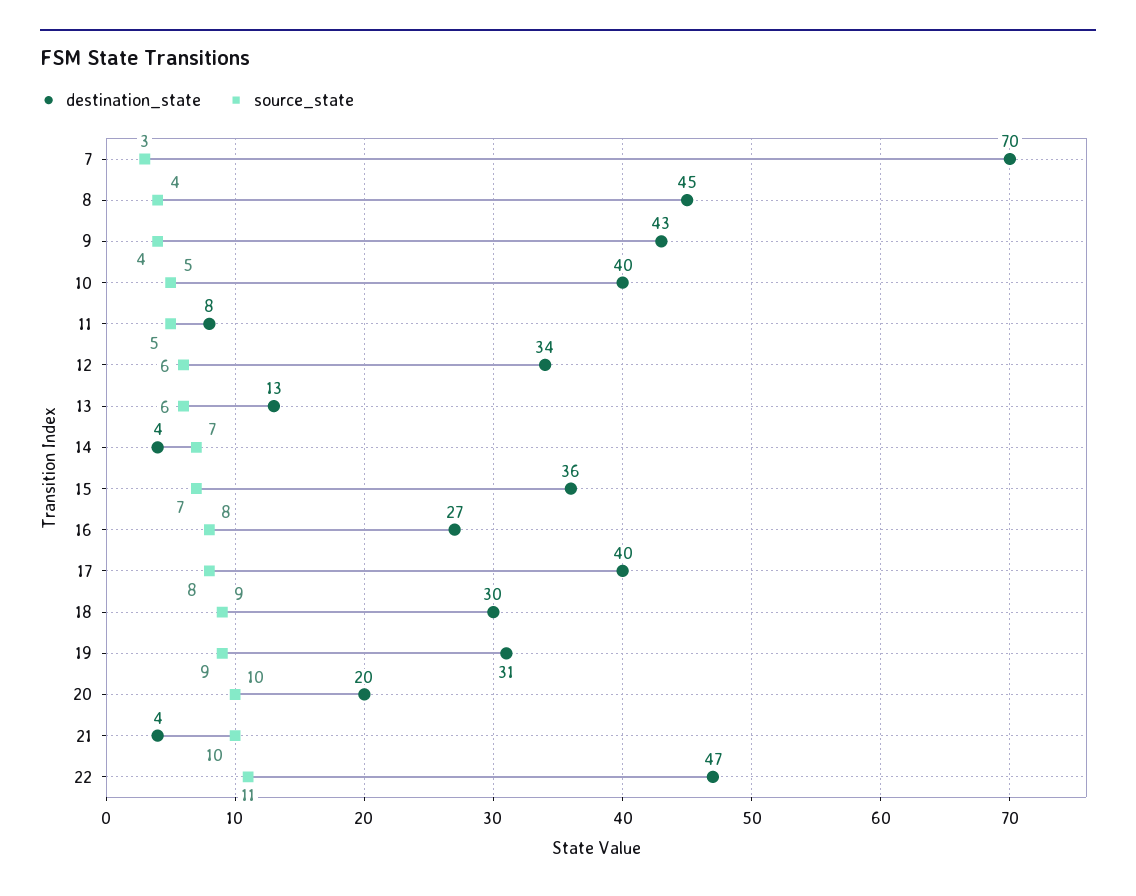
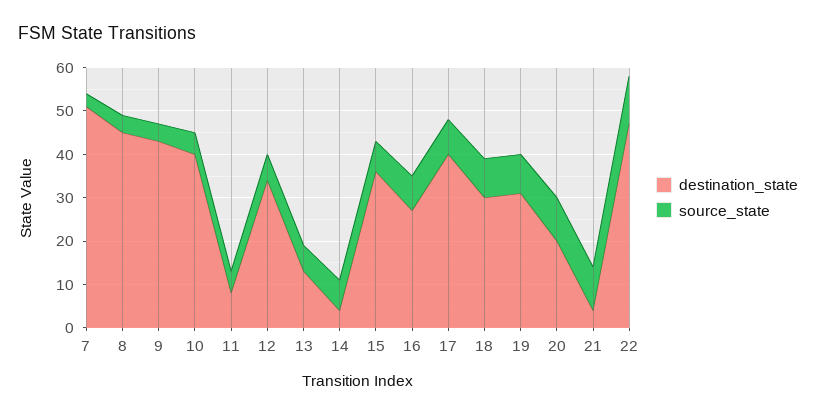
  {
    "destination_state": {
-     "7": 70,
+     "7": 50,
      "8": 45,
      "9": 43,
      "10": 40,
      "11": 8,
      "12": 34,
      "13": 13,
      "14": 4,
      "15": 36,
      "16": 27,
      "17": 40,
      "18": 30,
      "19": 31,
      "20": 20,
      "21": 4,
      "22": 47
    },
    "source_state": {
      "7": 3,
      "8": 4,
      "9": 4,
      "10": 5,
      "11": 5,
      "12": 6,
      "13": 6,
      "14": 7,
      "15": 7,
      "16": 8,
      "17": 8,
      "18": 9,
      "19": 9,
      "20": 10,
      "21": 10,
      "22": 11
    }
  }

